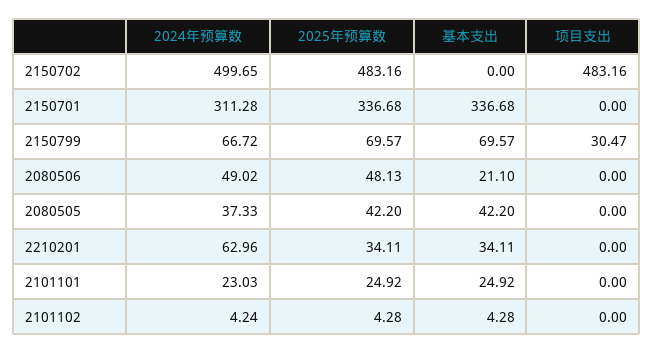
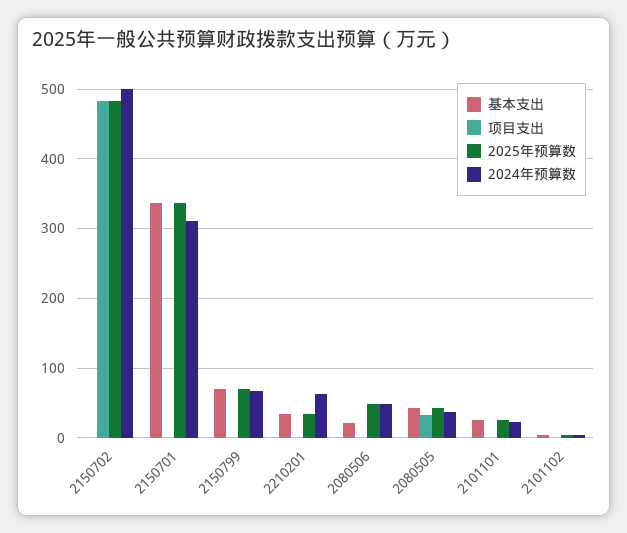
  {
    "2024年预算数": {
      "2150702": 499.65,
      "2150701": 311.28,
      "2150799": 66.72,
      "2080506": 49.02,
      "2080505": 37.33,
      "2210201": 62.96,
      "2101101": 23.03,
      "2101102": 4.24
    },
    "2025年预算数": {
      "2150702": 483.16,
      "2150701": 336.68,
      "2150799": 69.57,
      "2080506": 48.13,
      "2080505": 42.2,
      "2210201": 34.11,
      "2101101": 24.92,
      "2101102": 4.28
    },
    "基本支出": {
      "2150702": 0,
      "2150701": 336.68,
      "2150799": 69.57,
      "2080506": 21.1,
      "2080505": 42.2,
      "2210201": 34.11,
      "2101101": 24.92,
      "2101102": 4.28
    },
    "项目支出": {
      "2150702": 483.16,
      "2150701": 0,
-     "2150799": 30.47,
+     "2150799": 0,
      "2080506": 0,
-     "2080505": 0,
+     "2080505": 30,
      "2210201": 0,
      "2101101": 0,
      "2101102": 0
    }
  }

